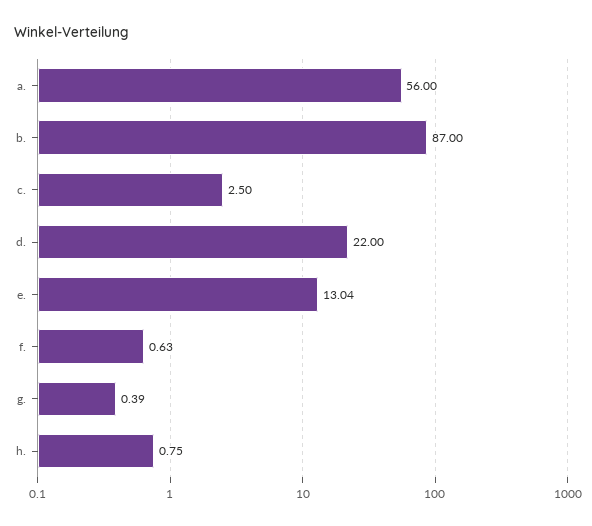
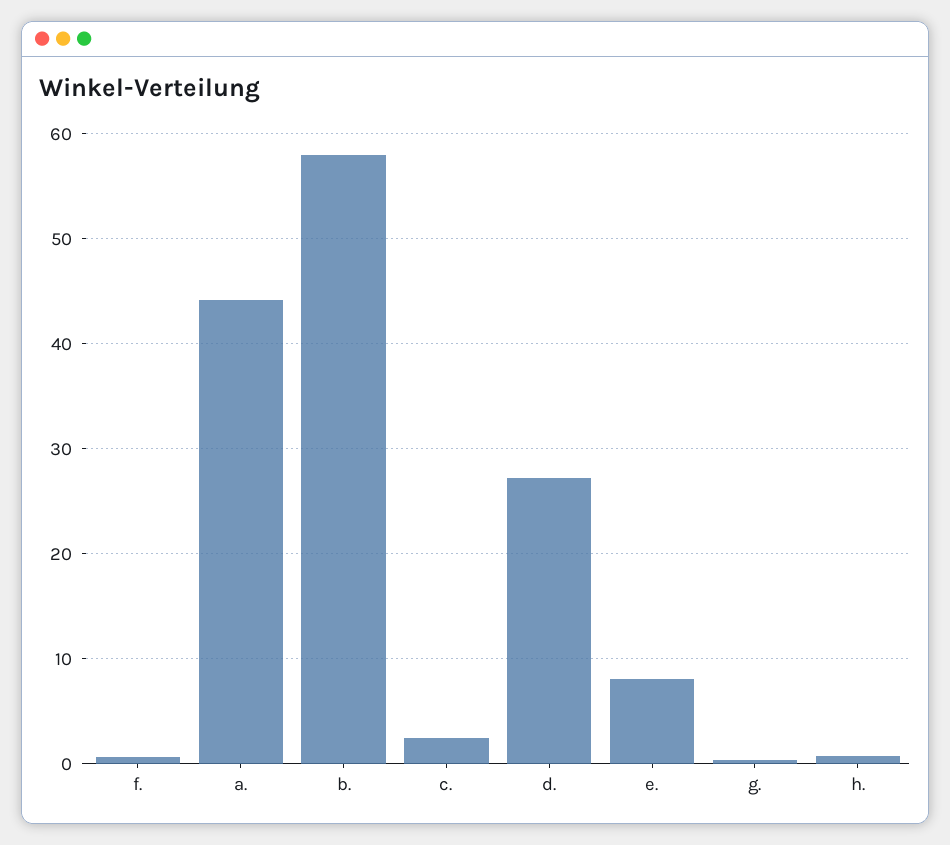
  {
-   "a.": 56,
+   "a.": 44,
-   "b.": 87,
+   "b.": 58,
    "c.": 2.5,
-   "d.": 22,
+   "d.": 27,
-   "e.": 13.04,
+   "e.": 8,
    "f.": 0.63,
    "g.": 0.39,
    "h.": 0.75
  }

